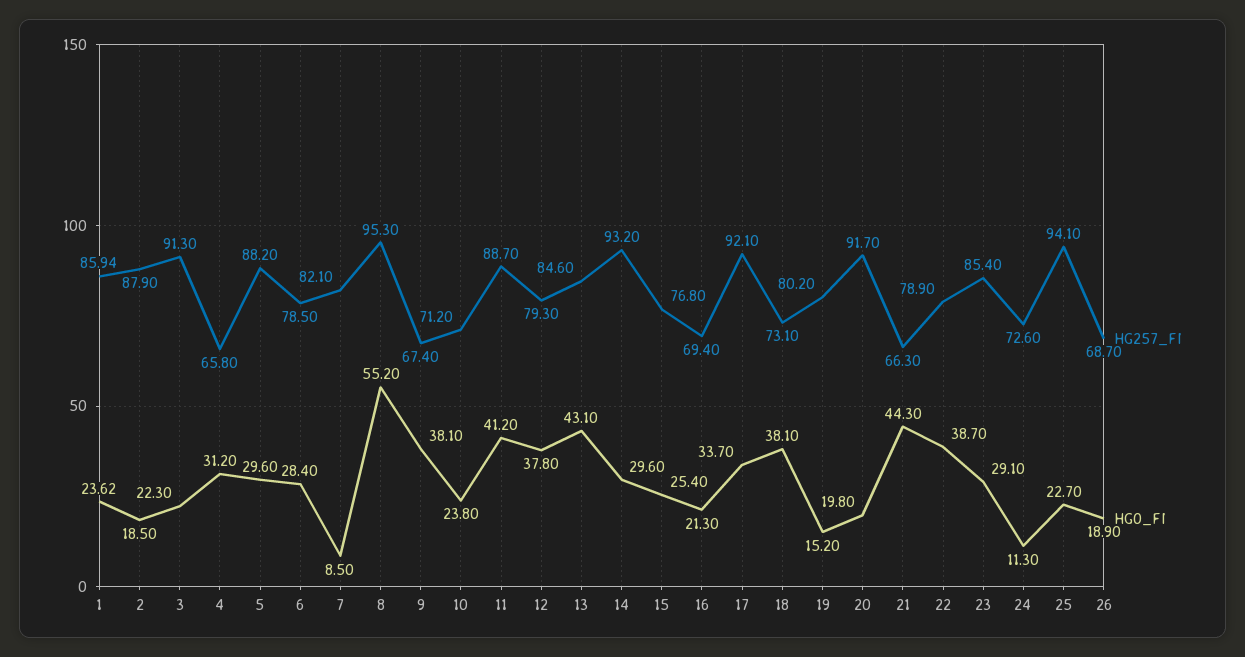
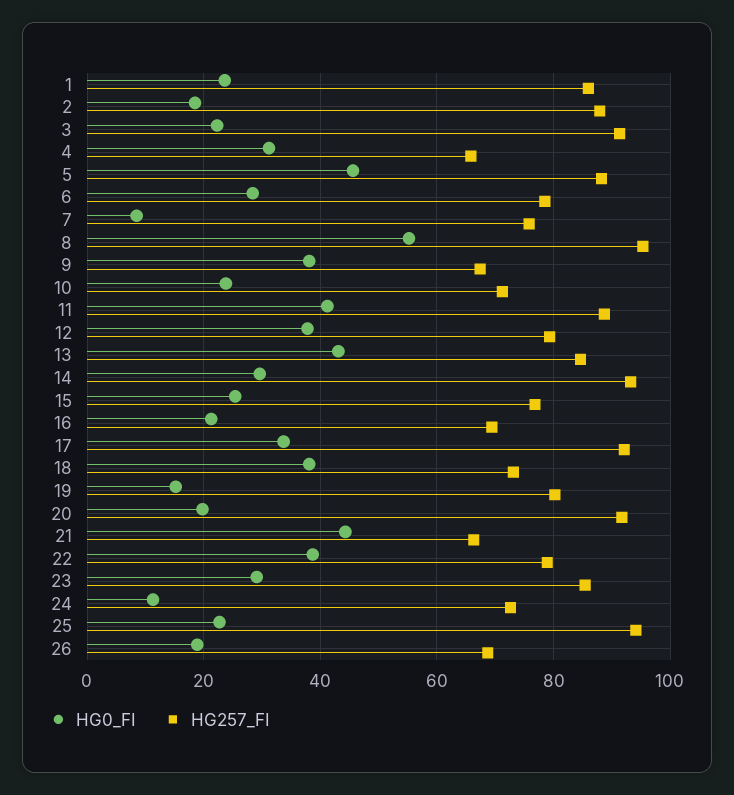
  {
    "HG257_FI": {
      "1": 85.94,
      "2": 87.9,
      "3": 91.3,
      "4": 65.8,
      "5": 88.2,
      "6": 78.5,
-     "7": 82.1,
+     "7": 76,
      "8": 95.3,
      "9": 67.4,
      "10": 71.2,
      "11": 88.7,
      "12": 79.3,
      "13": 84.6,
      "14": 93.2,
      "15": 76.8,
      "16": 69.4,
      "17": 92.1,
      "18": 73.1,
      "19": 80.2,
      "20": 91.7,
      "21": 66.3,
      "22": 78.9,
      "23": 85.4,
      "24": 72.6,
      "25": 94.1,
      "26": 68.7
    },
    "HG0_FI": {
      "1": 23.62,
      "2": 18.5,
      "3": 22.3,
      "4": 31.2,
-     "5": 29.6,
+     "5": 46,
      "6": 28.4,
      "7": 8.5,
      "8": 55.2,
      "9": 38.1,
      "10": 23.8,
      "11": 41.2,
      "12": 37.8,
      "13": 43.1,
      "14": 29.6,
      "15": 25.4,
      "16": 21.3,
      "17": 33.7,
      "18": 38.1,
      "19": 15.2,
      "20": 19.8,
      "21": 44.3,
      "22": 38.7,
      "23": 29.1,
      "24": 11.3,
      "25": 22.7,
      "26": 18.9
    }
  }

